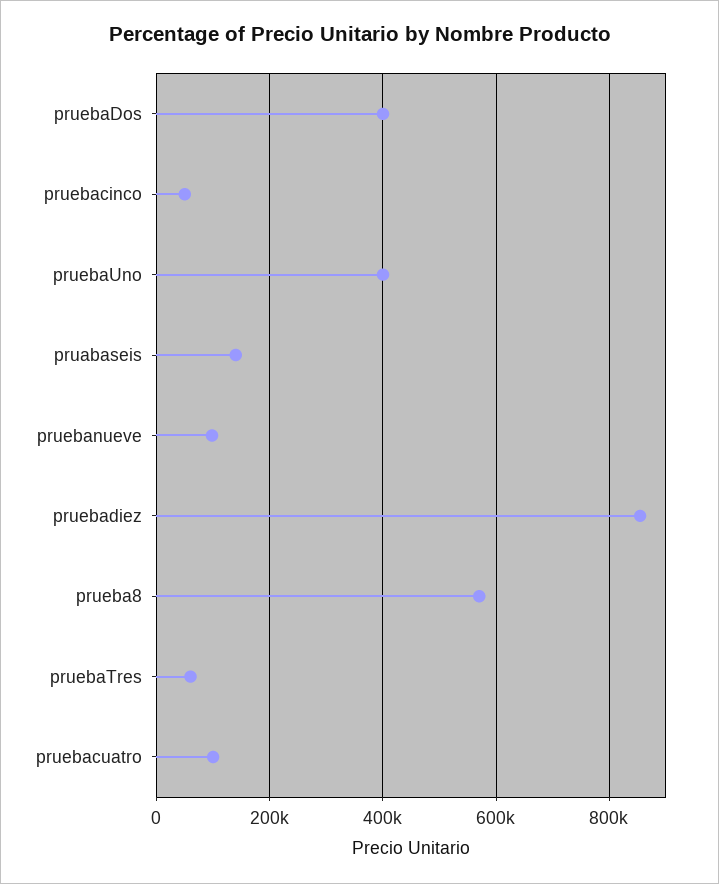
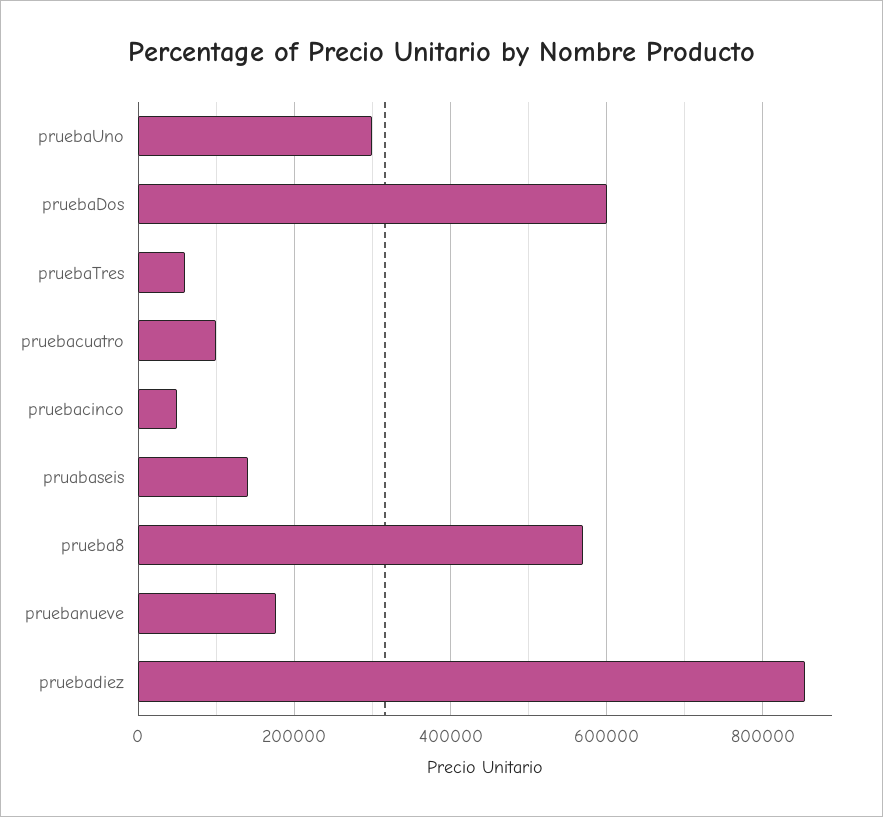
  {
-   "pruebaDos": 400000,
+   "pruebaDos": 600000,
    "pruebacinco": 60000,
-   "pruebaUno": 400000,
+   "pruebaUno": 300000,
    "pruabaseis": 140000,
-   "pruebanueve": 100000,
+   "pruebanueve": 180000,
    "pruebadiez": 860000,
    "prueba8": 580000,
    "pruebaTres": 60000,
    "pruebacuatro": 100000
  }

